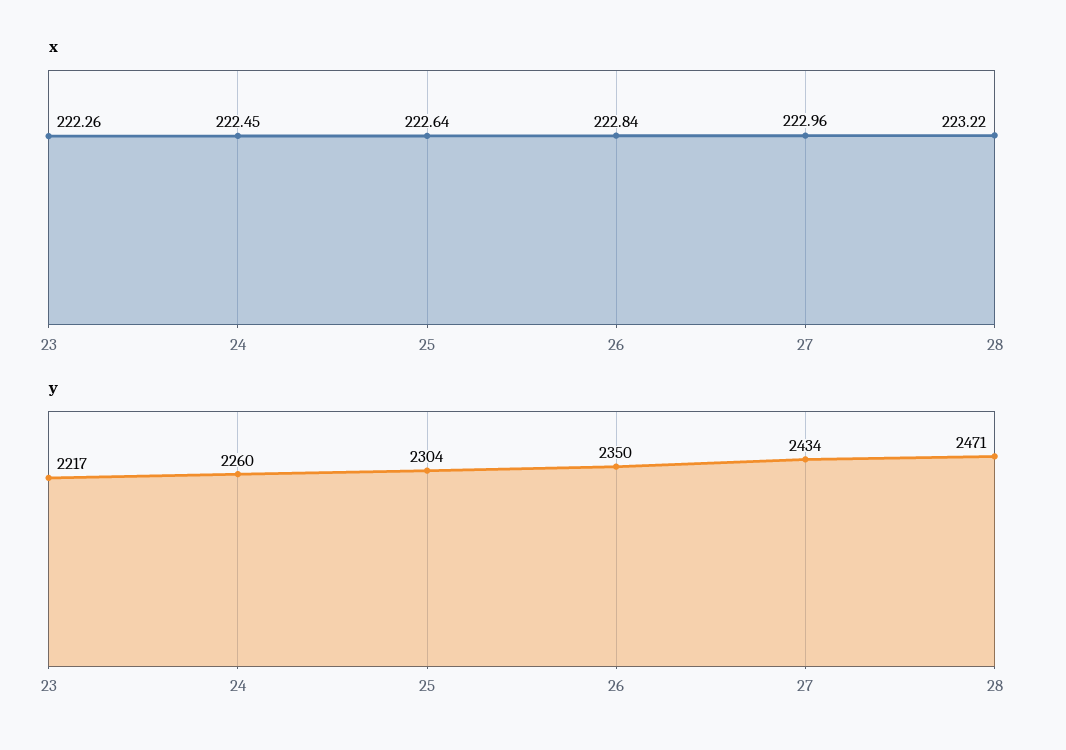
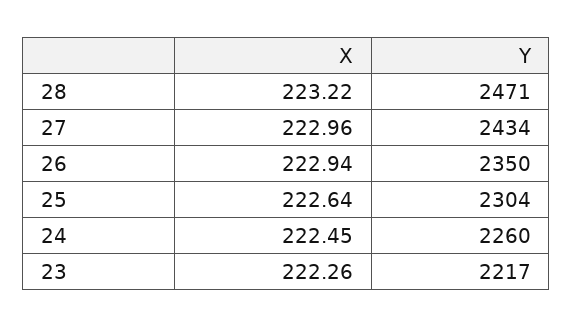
  {
    "x": {
      "23": 222.26,
      "24": 222.45,
      "25": 222.64,
-     "26": 222.84,
+     "26": 222.94,
      "27": 222.96,
      "28": 223.22
    },
    "y": {
      "23": 2217,
      "24": 2260,
      "25": 2304,
      "26": 2350,
      "27": 2434,
      "28": 2471
    }
  }

